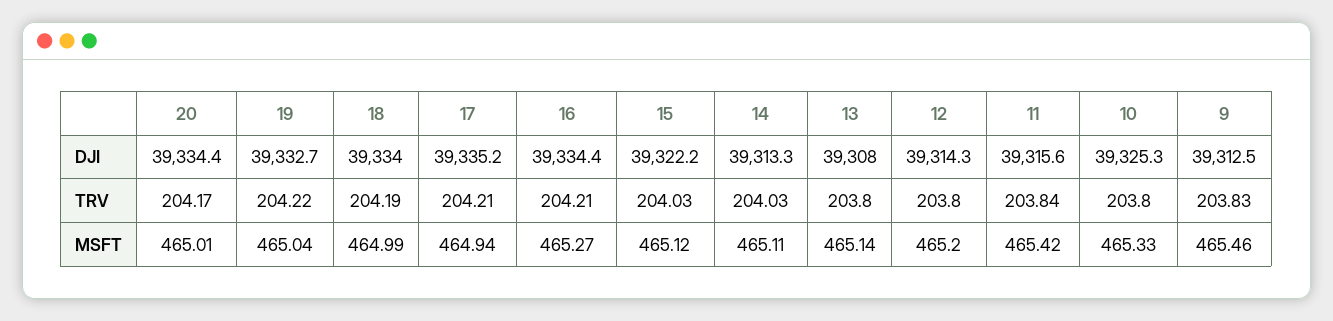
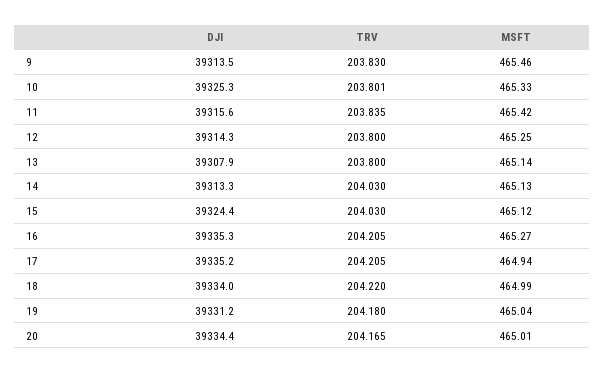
  {
    "20": {
      "DJI": 39334.4,
      "TRV": 204.165,
      "MSFT": 465.01
    },
    "19": {
-     "DJI": 39332.7,
+     "DJI": 39331.2,
-     "TRV": 204.22,
+     "TRV": 204.18,
      "MSFT": 465.04
    },
    "18": {
      "DJI": 39334,
-     "TRV": 204.19,
+     "TRV": 204.22,
      "MSFT": 464.99
    },
    "17": {
      "DJI": 39335.2,
      "TRV": 204.205,
      "MSFT": 464.94
    },
    "16": {
-     "DJI": 39334.4,
+     "DJI": 39335.3,
      "TRV": 204.205,
      "MSFT": 465.27
    },
    "15": {
-     "DJI": 39322.2,
+     "DJI": 39324.4,
      "TRV": 204.03,
      "MSFT": 465.12
    },
    "14": {
      "DJI": 39313.3,
      "TRV": 204.03,
-     "MSFT": 465.11
+     "MSFT": 465.13
    },
    "13": {
-     "DJI": 39308,
+     "DJI": 39307.9,
      "TRV": 203.8,
      "MSFT": 465.14
    },
    "12": {
      "DJI": 39314.3,
      "TRV": 203.8,
-     "MSFT": 465.2
+     "MSFT": 465.25
    },
    "11": {
      "DJI": 39315.6,
      "TRV": 203.835,
      "MSFT": 465.42
    },
    "10": {
      "DJI": 39325.3,
      "TRV": 203.801,
      "MSFT": 465.33
    },
    "9": {
-     "DJI": 39312.5,
+     "DJI": 39313.5,
      "TRV": 203.83,
      "MSFT": 465.46
    }
  }

